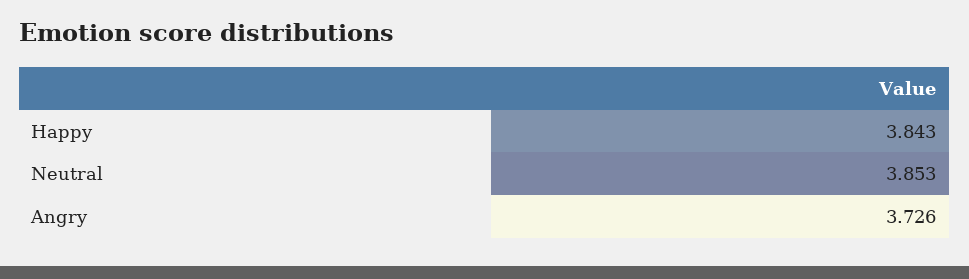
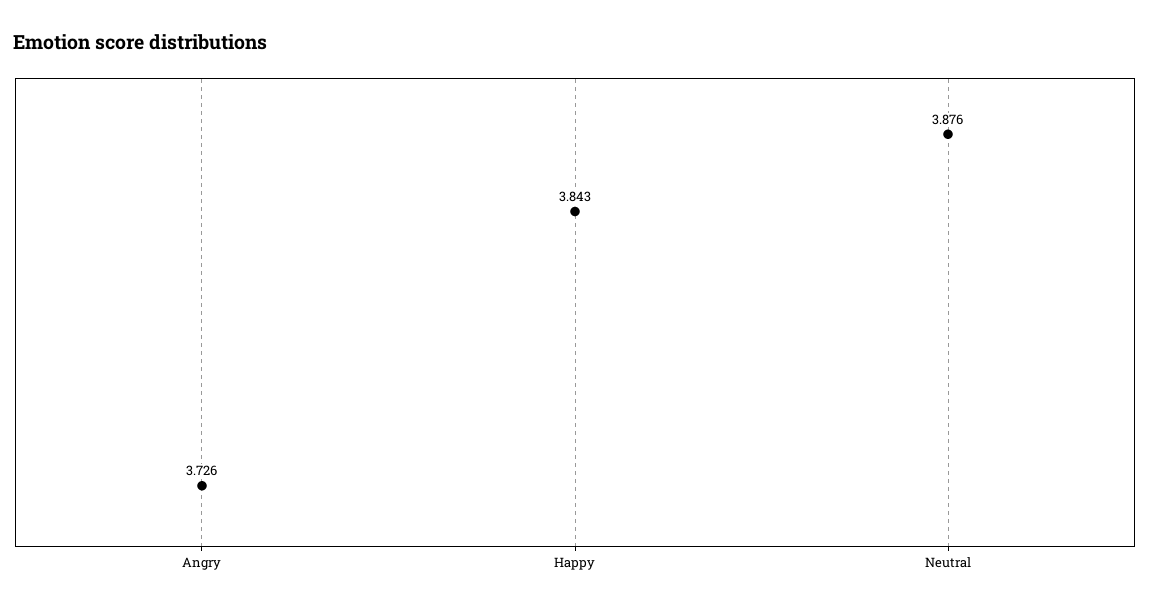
  {
    "Happy": 3.843,
-   "Neutral": 3.853,
+   "Neutral": 3.876,
    "Angry": 3.726
  }

